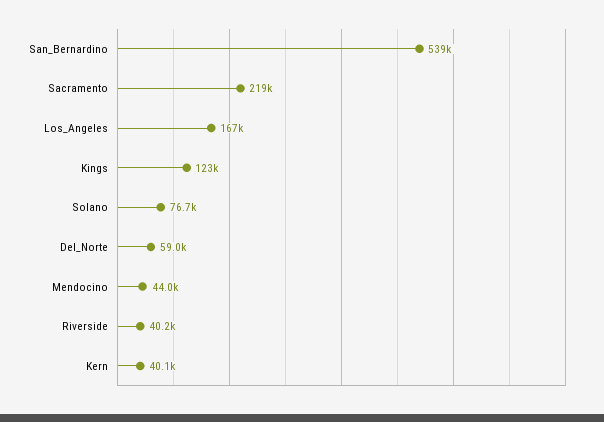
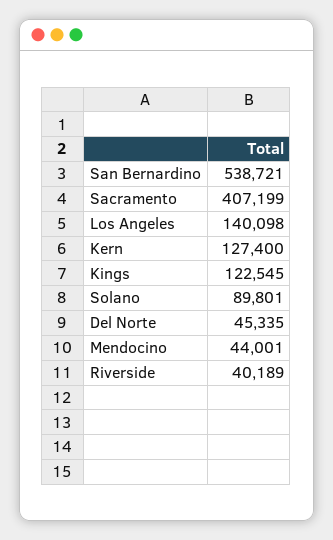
  {
    "San_Bernardino": 538721,
-   "Sacramento": 219000,
+   "Sacramento": 407199,
-   "Los_Angeles": 167000,
+   "Los_Angeles": 140098,
    "Kings": 122545,
-   "Solano": 76700,
+   "Solano": 89801,
-   "Del_Norte": 59000,
+   "Del_Norte": 45335,
    "Mendocino": 44001,
    "Riverside": 40189,
-   "Kern": 40100
+   "Kern": 127400
  }

